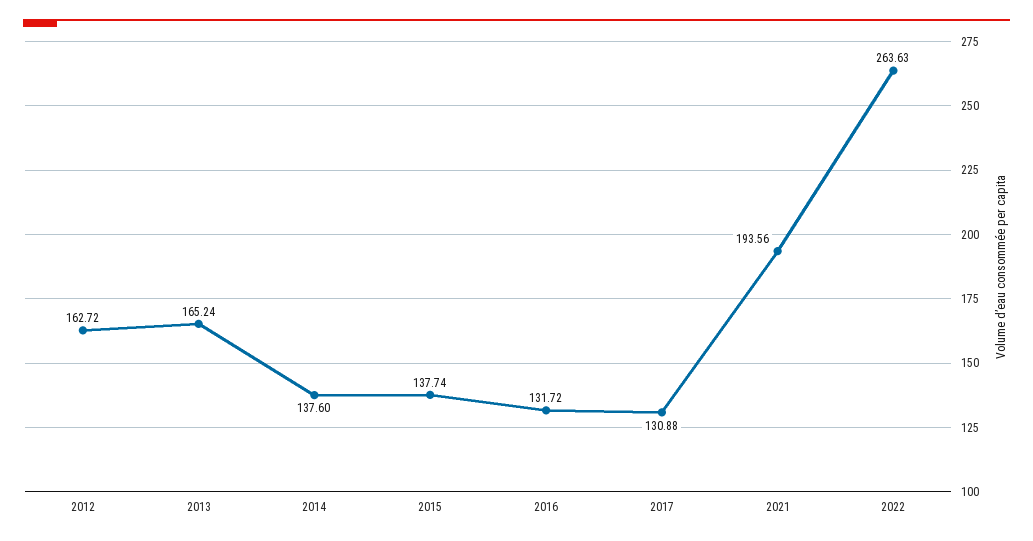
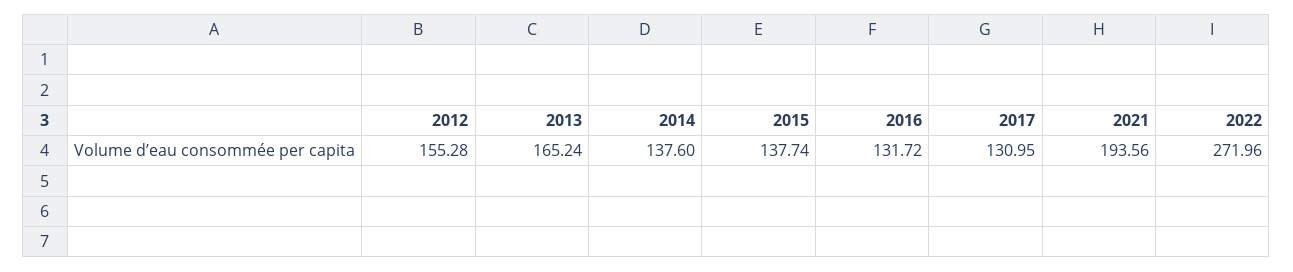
  {
-   "2012": 162.72,
+   "2012": 155.28,
    "2013": 165.24,
    "2014": 137.6,
    "2015": 137.74,
    "2016": 131.72,
-   "2017": 130.88,
+   "2017": 130.95,
    "2021": 193.56,
-   "2022": 263.63
+   "2022": 271.96
  }

